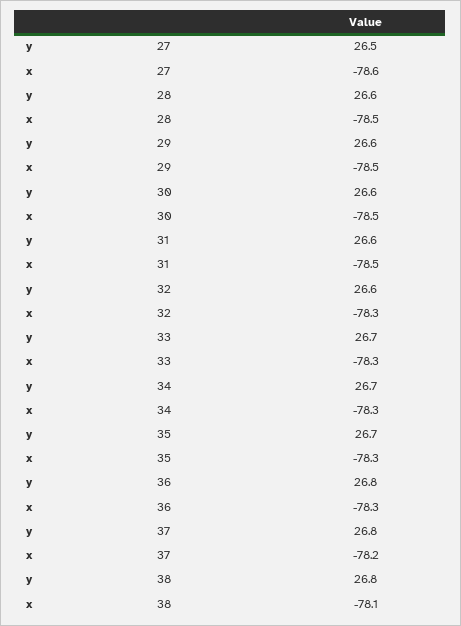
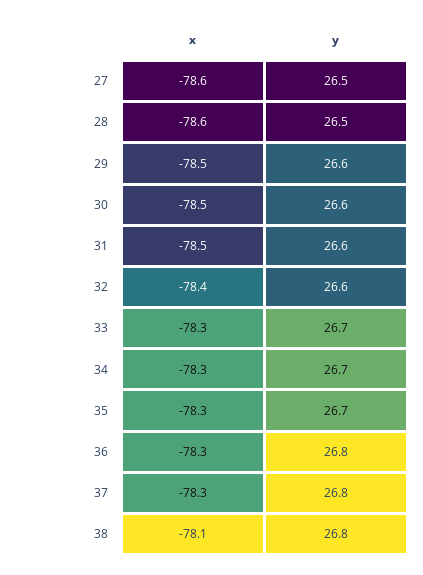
  {
    "y": {
      "27": 26.5,
-     "28": 26.6,
+     "28": 26.5,
      "29": 26.6,
      "30": 26.6,
      "31": 26.6,
      "32": 26.6,
      "33": 26.7,
      "34": 26.7,
      "35": 26.7,
      "36": 26.8,
      "37": 26.8,
      "38": 26.8
    },
    "x": {
      "27": -78.6,
-     "28": -78.5,
+     "28": -78.6,
      "29": -78.5,
      "30": -78.5,
      "31": -78.5,
-     "32": -78.3,
+     "32": -78.4,
      "33": -78.3,
      "34": -78.3,
      "35": -78.3,
      "36": -78.3,
-     "37": -78.2,
+     "37": -78.3,
      "38": -78.1
    }
  }

